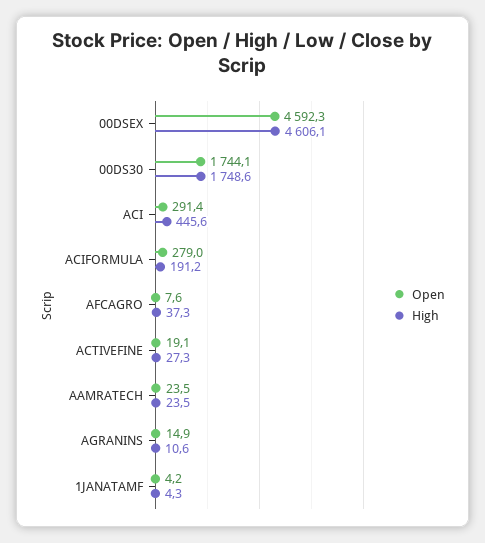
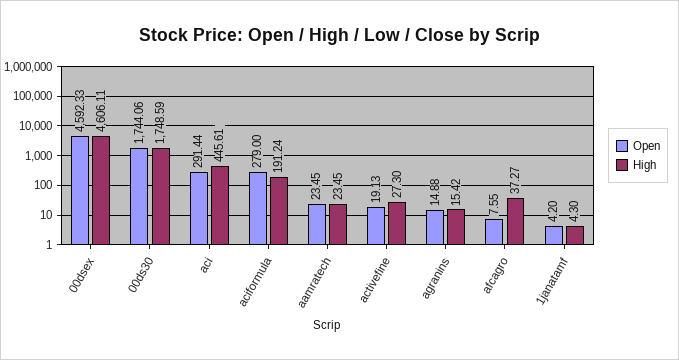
  {
    "Open": {
      "00DSEX": 4592.33,
      "00DS30": 1744.06,
      "ACI": 291.44,
      "ACIFORMULA": 279,
      "AFCAGRO": 7.55,
      "ACTIVEFINE": 19.13,
      "AAMRATECH": 23.45,
      "AGRANINS": 14.88,
      "1JANATAMF": 4.2
    },
    "High": {
      "00DSEX": 4606.11,
      "00DS30": 1748.59,
      "ACI": 445.61,
      "ACIFORMULA": 191.24,
      "AFCAGRO": 37.27,
      "ACTIVEFINE": 27.3,
      "AAMRATECH": 23.45,
-     "AGRANINS": 10.6,
+     "AGRANINS": 15.42,
      "1JANATAMF": 4.3
    }
  }

